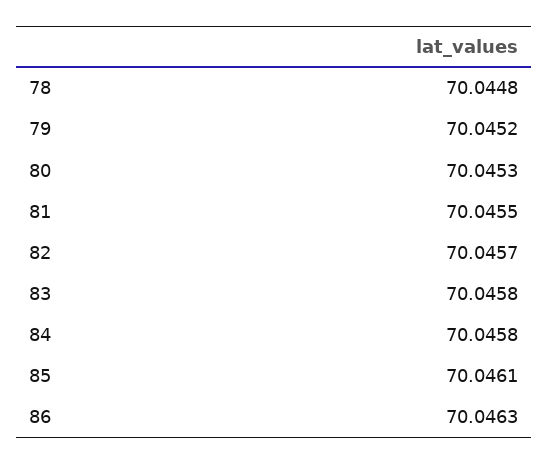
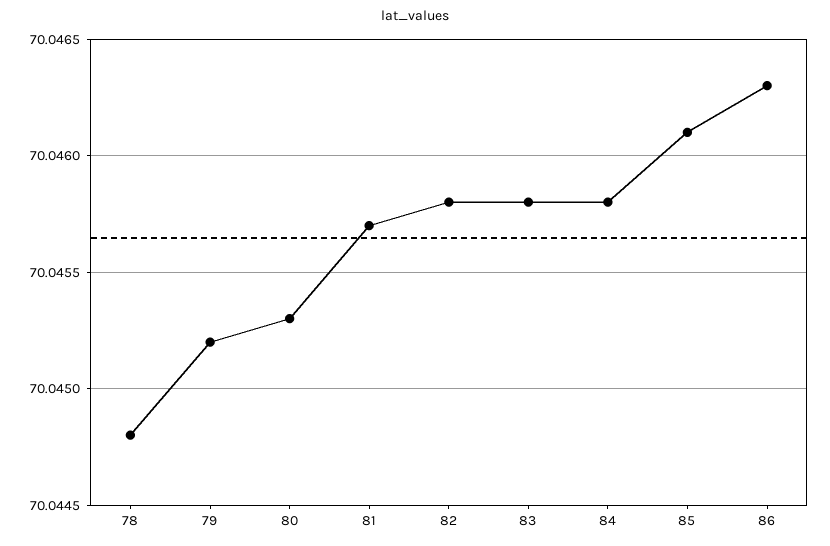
  {
    "78": 70.0448,
    "79": 70.0452,
    "80": 70.0453,
-   "81": 70.0455,
+   "81": 70.0457,
-   "82": 70.0457,
+   "82": 70.0458,
    "83": 70.0458,
    "84": 70.0458,
    "85": 70.0461,
    "86": 70.0463
  }

